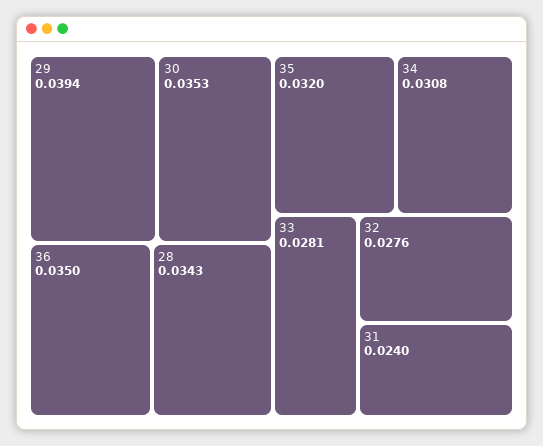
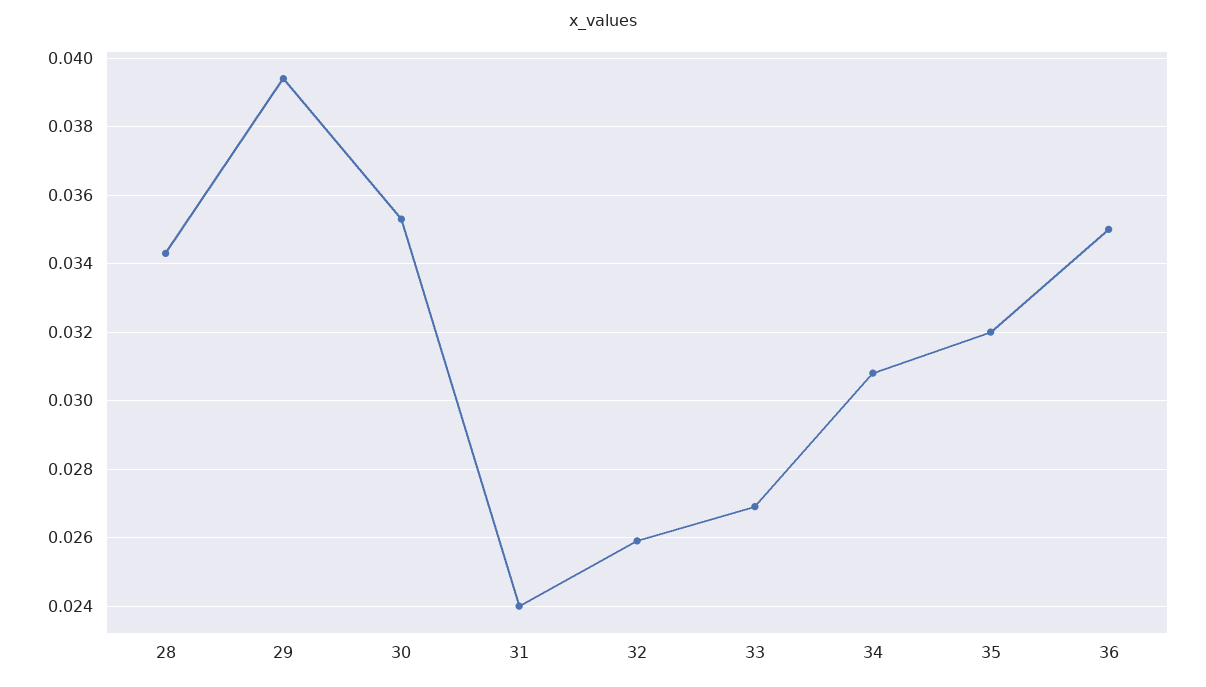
  {
    "29": 0.0394,
    "30": 0.0353,
    "36": 0.035,
    "28": 0.0343,
    "35": 0.032,
    "34": 0.0308,
-   "33": 0.0281,
+   "33": 0.027,
-   "32": 0.0276,
+   "32": 0.026,
    "31": 0.024
  }

